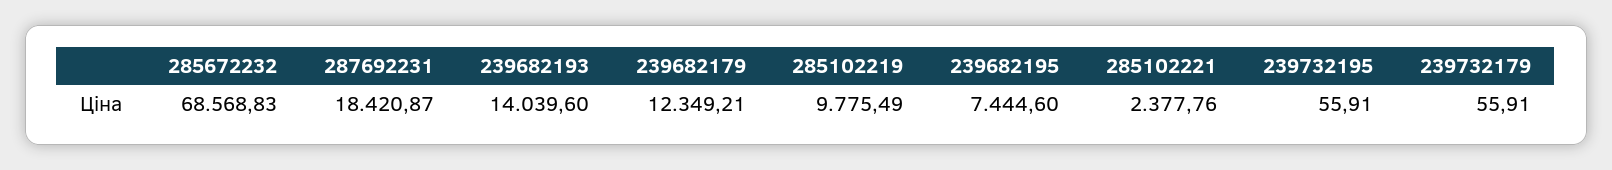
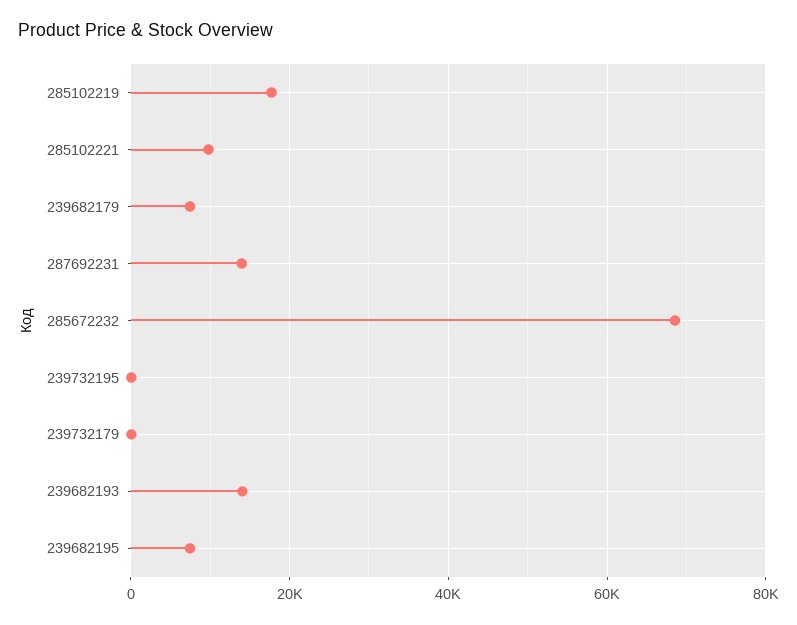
  {
    "285672232": 68568.83,
-   "287692231": 18420.87,
+   "287692231": 14000,
    "239682193": 14039.6,
-   "239682179": 12349.21,
+   "239682179": 8000,
-   "285102219": 9775.49,
+   "285102219": 18000,
    "239682195": 7444.6,
-   "285102221": 2377.76,
+   "285102221": 10000,
    "239732195": 55.91,
    "239732179": 55.91
  }

